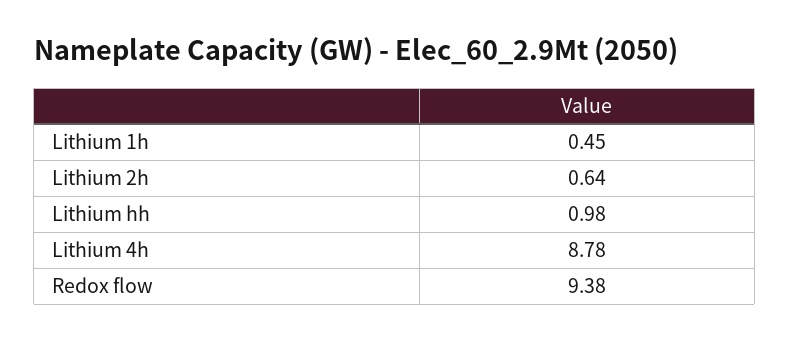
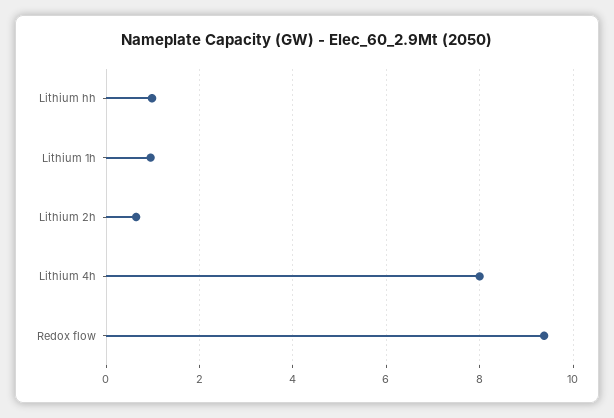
  {
-   "Lithium 1h": 0.45,
+   "Lithium 1h": 1,
    "Lithium 2h": 0.64,
    "Lithium hh": 0.98,
-   "Lithium 4h": 8.78,
+   "Lithium 4h": 8,
    "Redox flow": 9.38
  }

